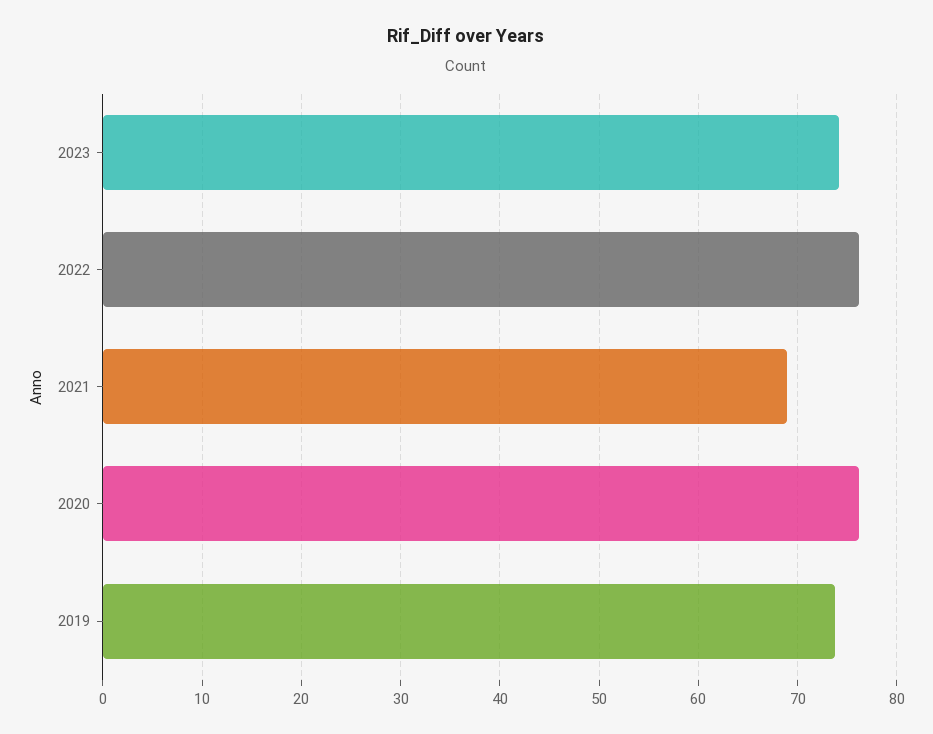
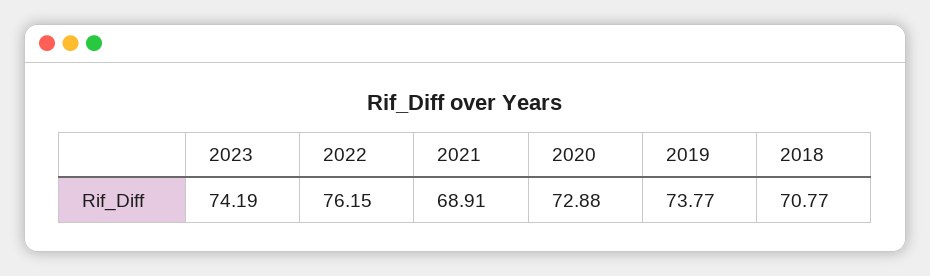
  {
    "2023": 74.19,
    "2022": 76.15,
    "2021": 68.91,
-   "2020": 76,
+   "2020": 72.88,
-   "2019": 73.77
+   "2019": 73.77,
+   "2018": 70.77
  }

